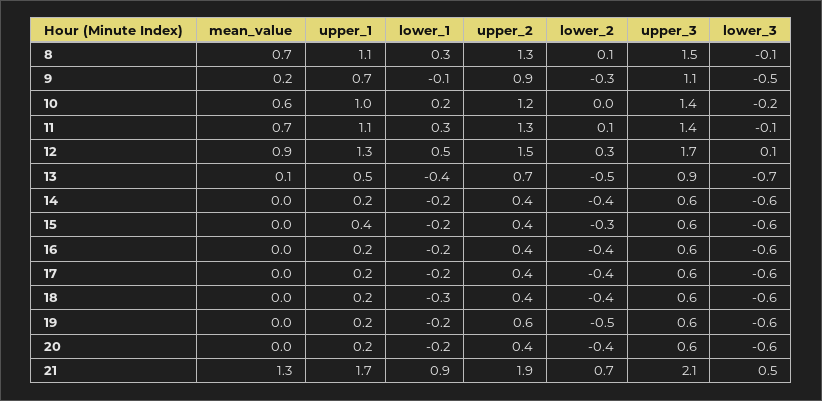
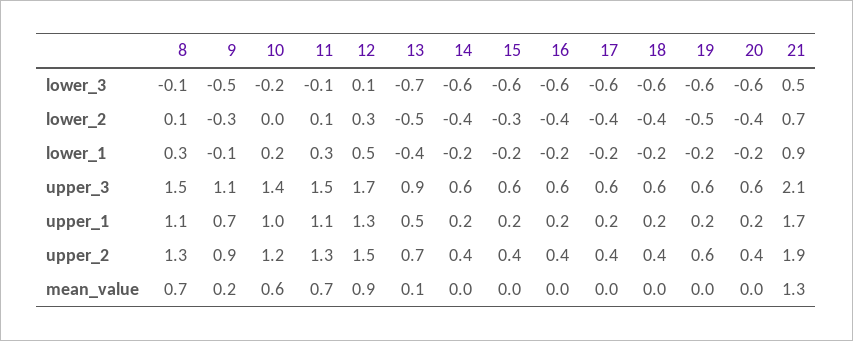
  {
    "mean_value": {
      "8": 0.7,
      "9": 0.2,
      "10": 0.6,
      "11": 0.7,
      "12": 0.9,
      "13": 0.1,
      "14": 0,
      "15": 0,
      "16": 0,
      "17": 0,
      "18": 0,
      "19": 0,
      "20": 0,
      "21": 1.3
    },
    "upper_1": {
      "8": 1.1,
      "9": 0.7,
      "10": 1,
      "11": 1.1,
      "12": 1.3,
      "13": 0.5,
      "14": 0.2,
-     "15": 0.4,
+     "15": 0.2,
      "16": 0.2,
      "17": 0.2,
      "18": 0.2,
      "19": 0.2,
      "20": 0.2,
      "21": 1.7
    },
    "lower_1": {
      "8": 0.3,
      "9": -0.1,
      "10": 0.2,
      "11": 0.3,
      "12": 0.5,
      "13": -0.4,
      "14": -0.2,
      "15": -0.2,
      "16": -0.2,
      "17": -0.2,
-     "18": -0.3,
+     "18": -0.2,
      "19": -0.2,
      "20": -0.2,
      "21": 0.9
    },
    "upper_2": {
      "8": 1.3,
      "9": 0.9,
      "10": 1.2,
      "11": 1.3,
      "12": 1.5,
      "13": 0.7,
      "14": 0.4,
      "15": 0.4,
      "16": 0.4,
      "17": 0.4,
      "18": 0.4,
      "19": 0.6,
      "20": 0.4,
      "21": 1.9
    },
    "lower_2": {
      "8": 0.1,
      "9": -0.3,
      "10": 0,
      "11": 0.1,
      "12": 0.3,
      "13": -0.5,
      "14": -0.4,
      "15": -0.3,
      "16": -0.4,
      "17": -0.4,
      "18": -0.4,
      "19": -0.5,
      "20": -0.4,
      "21": 0.7
    },
    "upper_3": {
      "8": 1.5,
      "9": 1.1,
      "10": 1.4,
-     "11": 1.4,
+     "11": 1.5,
      "12": 1.7,
      "13": 0.9,
      "14": 0.6,
      "15": 0.6,
      "16": 0.6,
      "17": 0.6,
      "18": 0.6,
      "19": 0.6,
      "20": 0.6,
      "21": 2.1
    },
    "lower_3": {
      "8": -0.1,
      "9": -0.5,
      "10": -0.2,
      "11": -0.1,
      "12": 0.1,
      "13": -0.7,
      "14": -0.6,
      "15": -0.6,
      "16": -0.6,
      "17": -0.6,
      "18": -0.6,
      "19": -0.6,
      "20": -0.6,
      "21": 0.5
    }
  }

